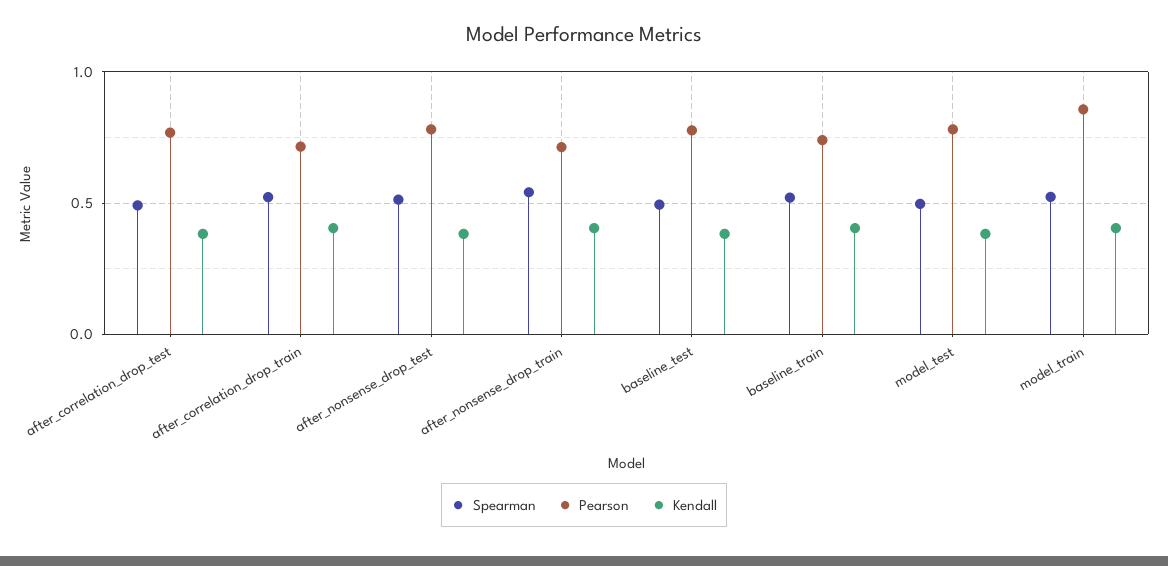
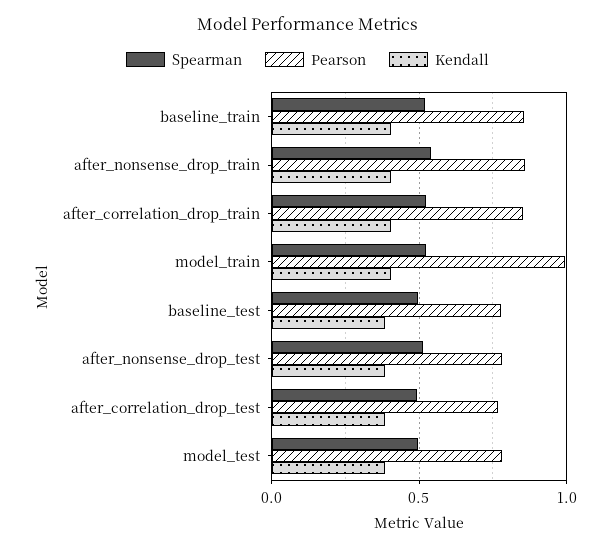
  {
    "Spearman": {
      "after_correlation_drop_test": 0.5,
      "after_correlation_drop_train": 0.5,
      "after_nonsense_drop_test": 0.5,
      "after_nonsense_drop_train": 0.55,
      "baseline_test": 0.5,
      "baseline_train": 0.5,
      "model_test": 0.5,
      "model_train": 0.5
    },
    "Pearson": {
      "after_correlation_drop_test": 0.75,
-     "after_correlation_drop_train": 0.7,
+     "after_correlation_drop_train": 0.85,
      "after_nonsense_drop_test": 0.8,
-     "after_nonsense_drop_train": 0.7,
+     "after_nonsense_drop_train": 0.85,
      "baseline_test": 0.8,
-     "baseline_train": 0.75,
+     "baseline_train": 0.85,
      "model_test": 0.8,
-     "model_train": 0.85
+     "model_train": 1
    },
    "Kendall": {
      "after_correlation_drop_test": 0.4,
      "after_correlation_drop_train": 0.4,
      "after_nonsense_drop_test": 0.4,
      "after_nonsense_drop_train": 0.4,
      "baseline_test": 0.4,
      "baseline_train": 0.4,
      "model_test": 0.4,
      "model_train": 0.4
    }
  }

